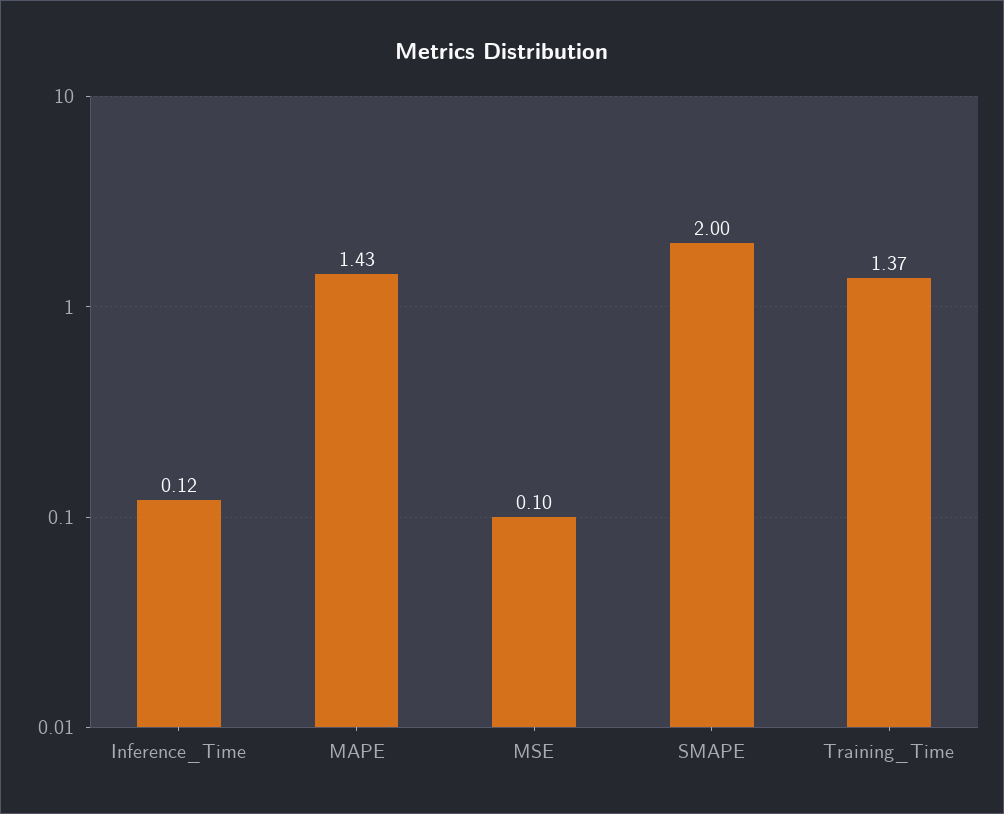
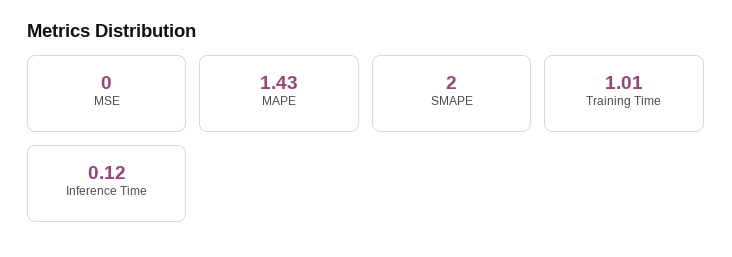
  {
    "Inference_Time": 0.12,
    "MAPE": 1.43,
-   "MSE": 0.1,
+   "MSE": 0,
    "SMAPE": 2,
-   "Training_Time": 1.37
+   "Training_Time": 1.01
  }

